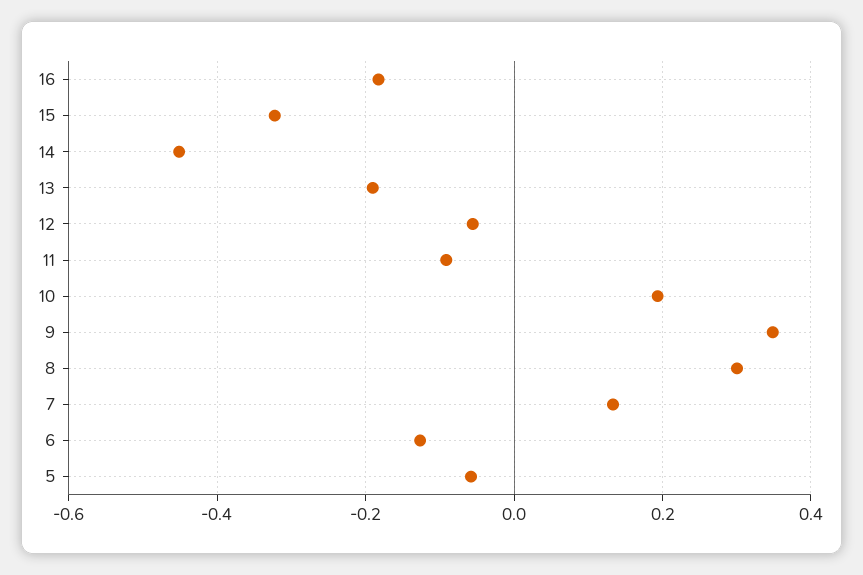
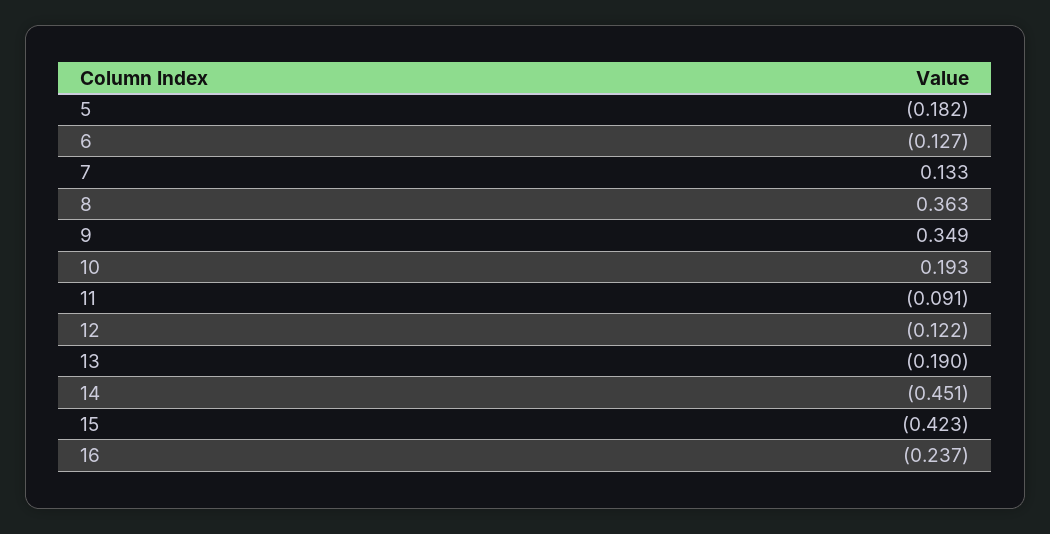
  {
-   "16": -0.18,
+   "16": -0.237,
-   "15": -0.32,
+   "15": -0.423,
    "14": -0.451,
    "13": -0.19,
-   "12": -0.06,
+   "12": -0.122,
    "11": -0.091,
    "10": 0.193,
    "9": 0.349,
-   "8": 0.3,
+   "8": 0.363,
    "7": 0.133,
    "6": -0.127,
-   "5": -0.06
+   "5": -0.182
  }

